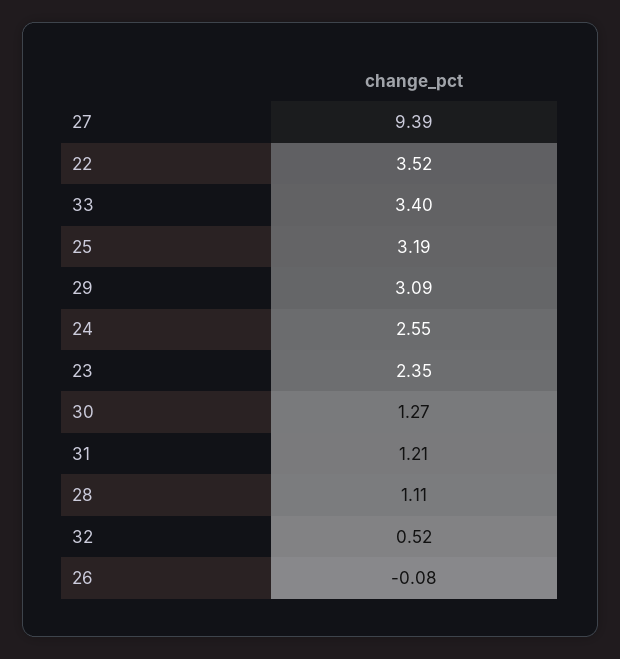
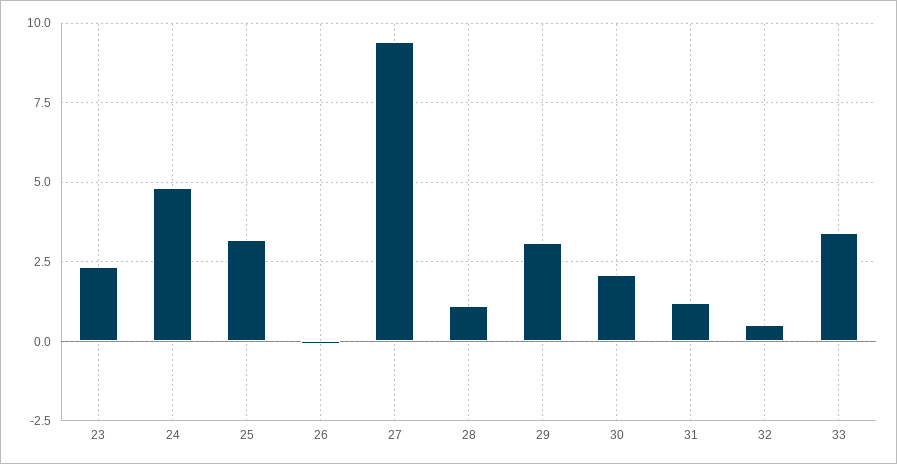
  {
    "27": 9.39,
-   "22": 3.52,
    "33": 3.4,
    "25": 3.19,
    "29": 3.09,
-   "24": 2.55,
+   "24": 4.75,
    "23": 2.35,
-   "30": 1.27,
+   "30": 2,
    "31": 1.21,
    "28": 1.11,
    "32": 0.52,
    "26": -0.08
  }

